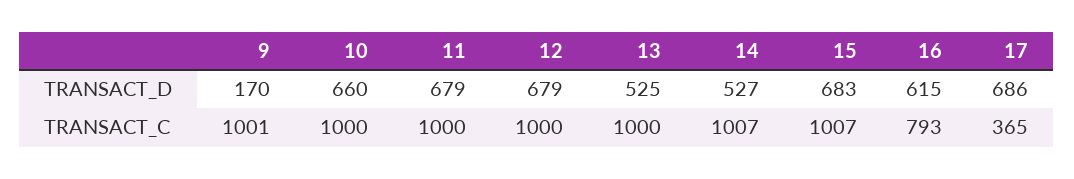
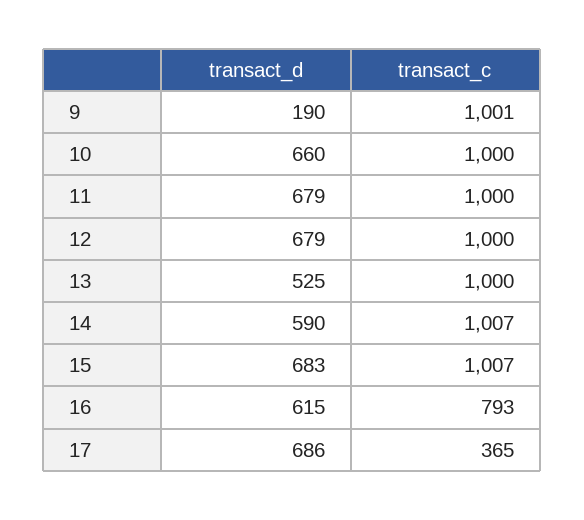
  {
    "9": {
-     "TRANSACT_D": 170,
+     "TRANSACT_D": 190,
      "TRANSACT_C": 1001
    },
    "10": {
      "TRANSACT_D": 660,
      "TRANSACT_C": 1000
    },
    "11": {
      "TRANSACT_D": 679,
      "TRANSACT_C": 1000
    },
    "12": {
      "TRANSACT_D": 679,
      "TRANSACT_C": 1000
    },
    "13": {
      "TRANSACT_D": 525,
      "TRANSACT_C": 1000
    },
    "14": {
-     "TRANSACT_D": 527,
+     "TRANSACT_D": 590,
      "TRANSACT_C": 1007
    },
    "15": {
      "TRANSACT_D": 683,
      "TRANSACT_C": 1007
    },
    "16": {
      "TRANSACT_D": 615,
      "TRANSACT_C": 793
    },
    "17": {
      "TRANSACT_D": 686,
      "TRANSACT_C": 365
    }
  }

